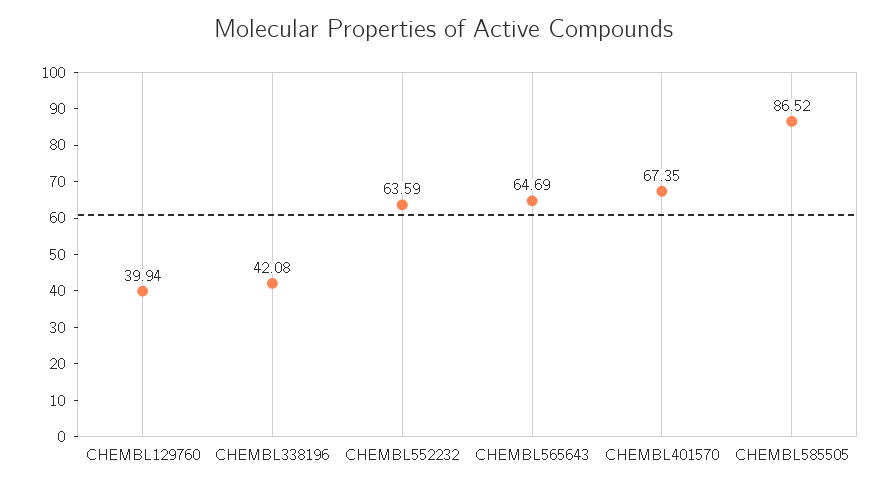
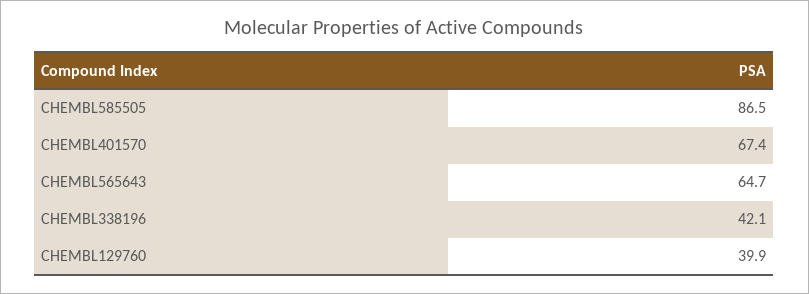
  {
    "CHEMBL129760": 39.94,
    "CHEMBL338196": 42.08,
-   "CHEMBL552232": 63.59,
    "CHEMBL565643": 64.69,
    "CHEMBL401570": 67.35,
    "CHEMBL585505": 86.52
  }

